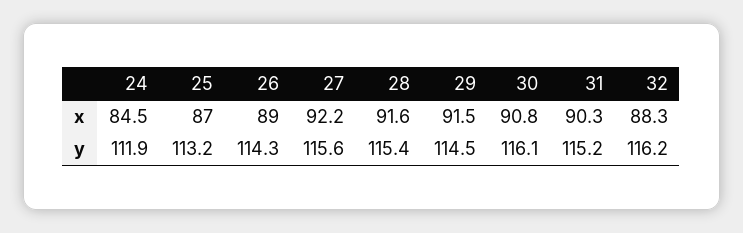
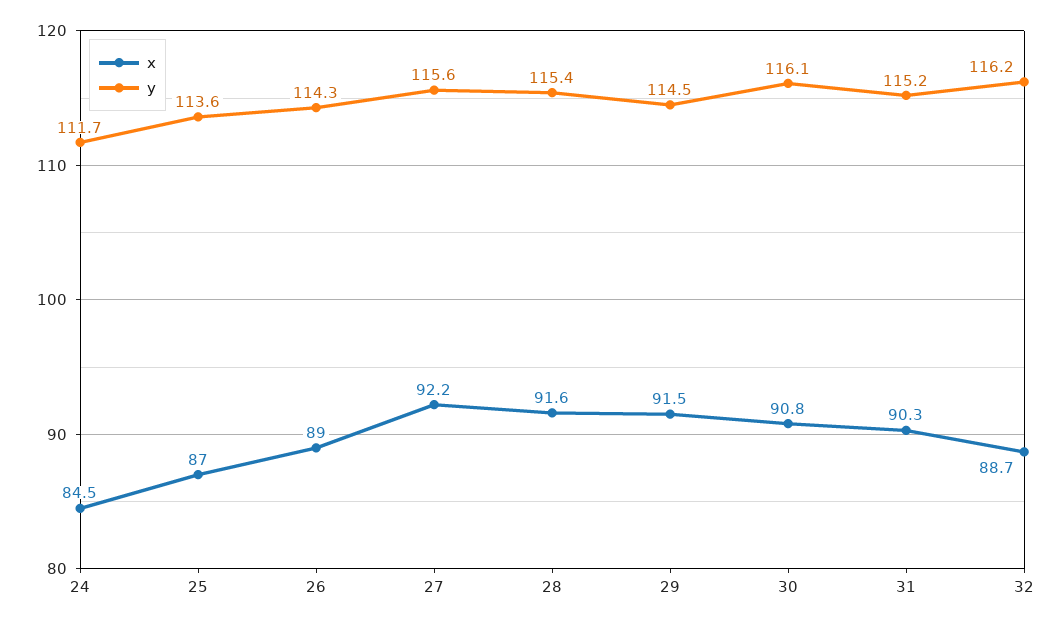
  {
    "x": {
      "24": 84.5,
      "25": 87,
      "26": 89,
      "27": 92.2,
      "28": 91.6,
      "29": 91.5,
      "30": 90.8,
      "31": 90.3,
-     "32": 88.3
+     "32": 88.7
    },
    "y": {
-     "24": 111.9,
+     "24": 111.7,
-     "25": 113.2,
+     "25": 113.6,
      "26": 114.3,
      "27": 115.6,
      "28": 115.4,
      "29": 114.5,
      "30": 116.1,
      "31": 115.2,
      "32": 116.2
    }
  }

